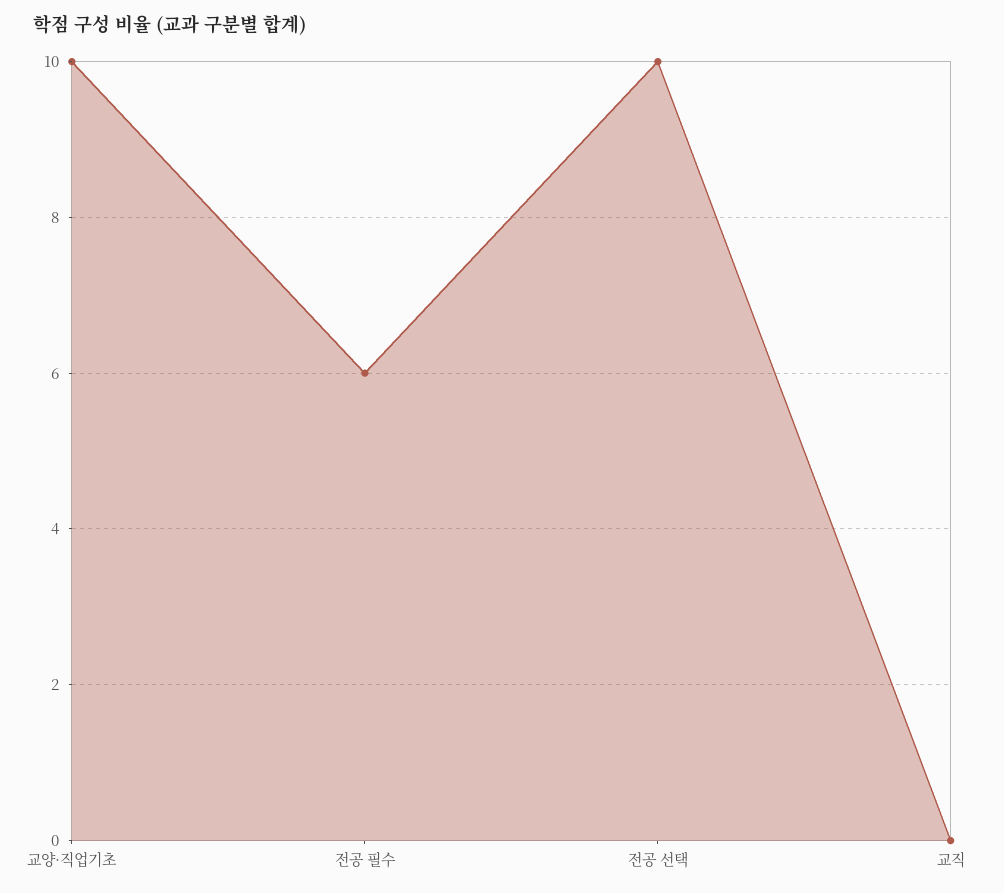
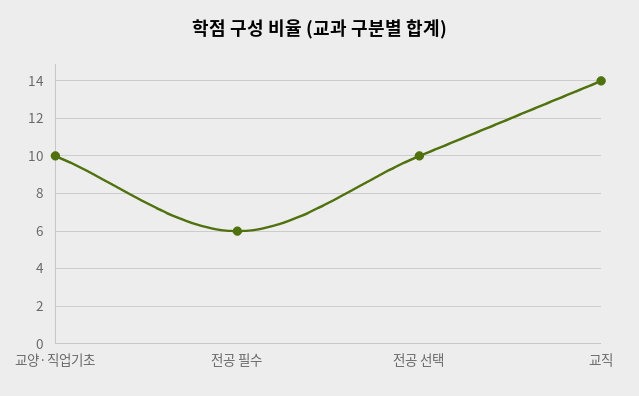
  {
    "교양·직업기초": 10,
    "전공 필수": 6,
    "전공 선택": 10,
-   "교직": 0
+   "교직": 14
  }

